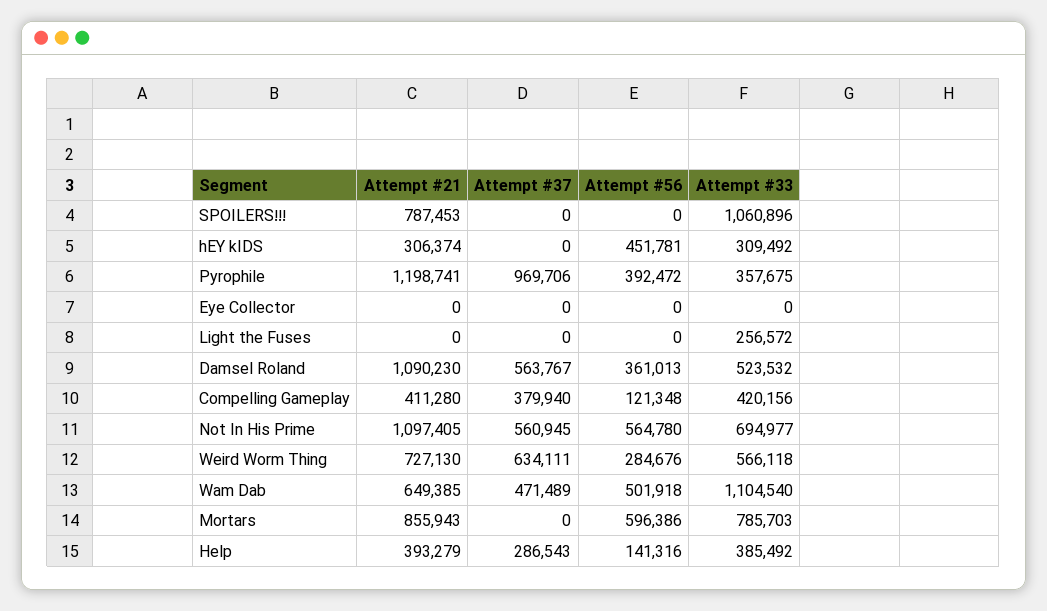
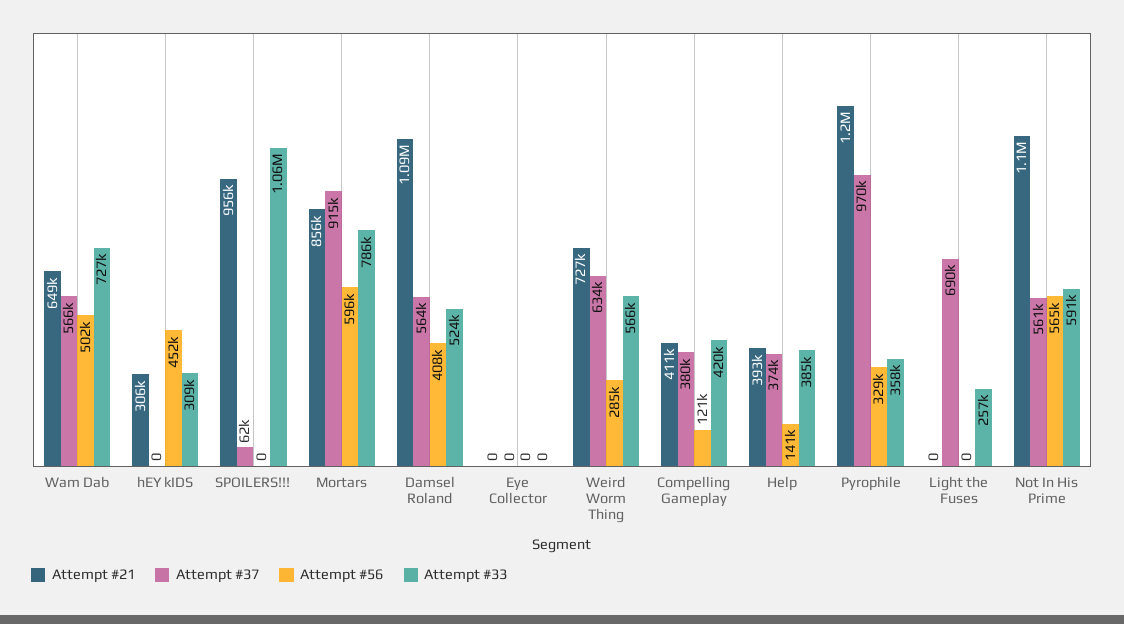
  {
    "Attempt #21": {
-     "SPOILERS!!!": 787453,
+     "SPOILERS!!!": 956000,
      "hEY kIDS": 306374,
      "Pyrophile": 1198741,
      "Eye Collector": 0,
      "Light the Fuses": 0,
      "Damsel Roland": 1090230,
      "Compelling Gameplay": 411280,
      "Not In His Prime": 1097405,
      "Weird Worm Thing": 727130,
      "Wam Dab": 649385,
      "Mortars": 855943,
      "Help": 393279
    },
    "Attempt #37": {
-     "SPOILERS!!!": 0,
+     "SPOILERS!!!": 62000,
      "hEY kIDS": 0,
      "Pyrophile": 969706,
      "Eye Collector": 0,
-     "Light the Fuses": 0,
+     "Light the Fuses": 690000,
      "Damsel Roland": 563767,
      "Compelling Gameplay": 379940,
      "Not In His Prime": 560945,
      "Weird Worm Thing": 634111,
-     "Wam Dab": 471489,
+     "Wam Dab": 566000,
-     "Mortars": 0,
+     "Mortars": 915000,
-     "Help": 286543
+     "Help": 374000
    },
    "Attempt #56": {
      "SPOILERS!!!": 0,
      "hEY kIDS": 451781,
-     "Pyrophile": 392472,
+     "Pyrophile": 329000,
      "Eye Collector": 0,
      "Light the Fuses": 0,
-     "Damsel Roland": 361013,
+     "Damsel Roland": 408000,
      "Compelling Gameplay": 121348,
      "Not In His Prime": 564780,
      "Weird Worm Thing": 284676,
      "Wam Dab": 501918,
      "Mortars": 596386,
      "Help": 141316
    },
    "Attempt #33": {
      "SPOILERS!!!": 1060896,
      "hEY kIDS": 309492,
      "Pyrophile": 357675,
      "Eye Collector": 0,
      "Light the Fuses": 256572,
      "Damsel Roland": 523532,
      "Compelling Gameplay": 420156,
-     "Not In His Prime": 694977,
+     "Not In His Prime": 591000,
      "Weird Worm Thing": 566118,
-     "Wam Dab": 1104540,
+     "Wam Dab": 727000,
      "Mortars": 785703,
      "Help": 385492
    }
  }

